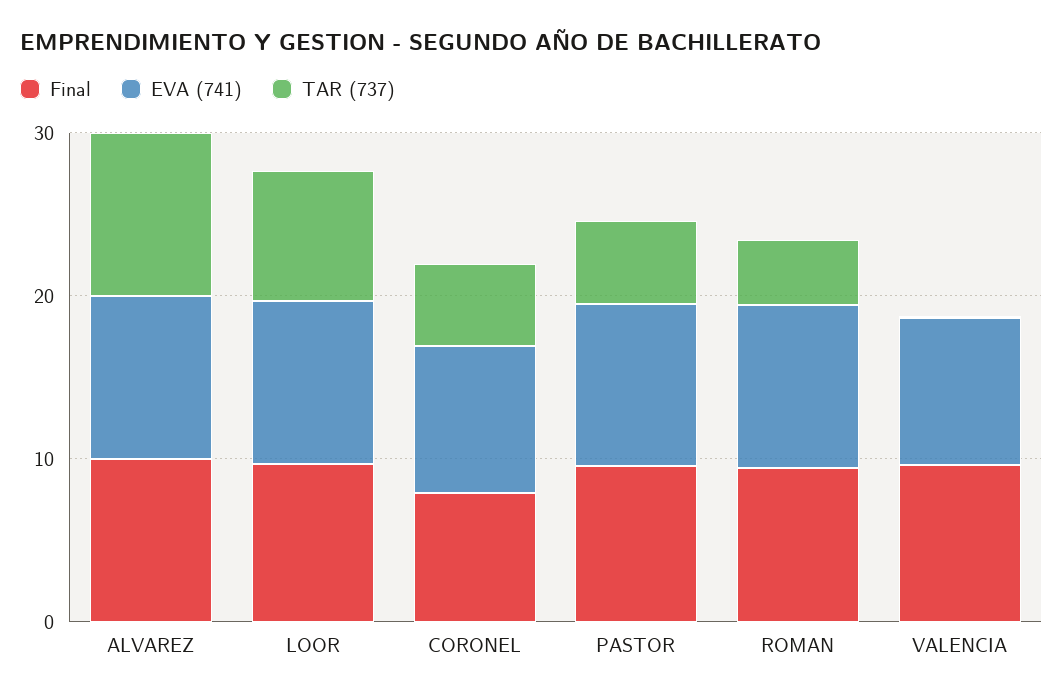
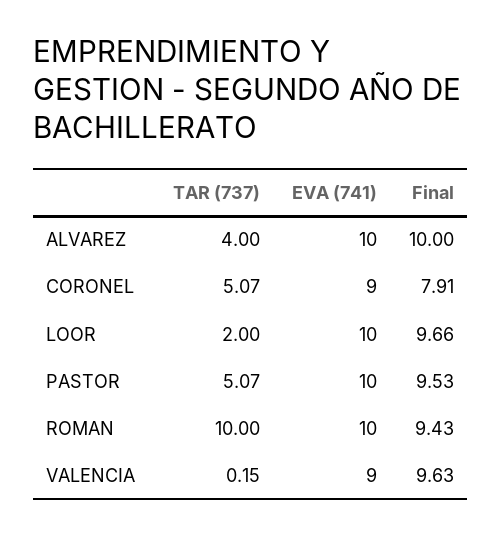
  {
    "Final": {
      "ALVAREZ": 10,
      "LOOR": 9.66,
      "CORONEL": 7.91,
      "PASTOR": 9.53,
      "ROMAN": 9.43,
      "VALENCIA": 9.63
    },
    "EVA (741)": {
      "ALVAREZ": 10,
      "LOOR": 10,
      "CORONEL": 9,
      "PASTOR": 10,
      "ROMAN": 10,
      "VALENCIA": 9
    },
    "TAR (737)": {
-     "ALVAREZ": 10,
+     "ALVAREZ": 4,
-     "LOOR": 8,
+     "LOOR": 2,
      "CORONEL": 5.07,
      "PASTOR": 5.07,
-     "ROMAN": 4,
+     "ROMAN": 10,
      "VALENCIA": 0.15
    }
  }

